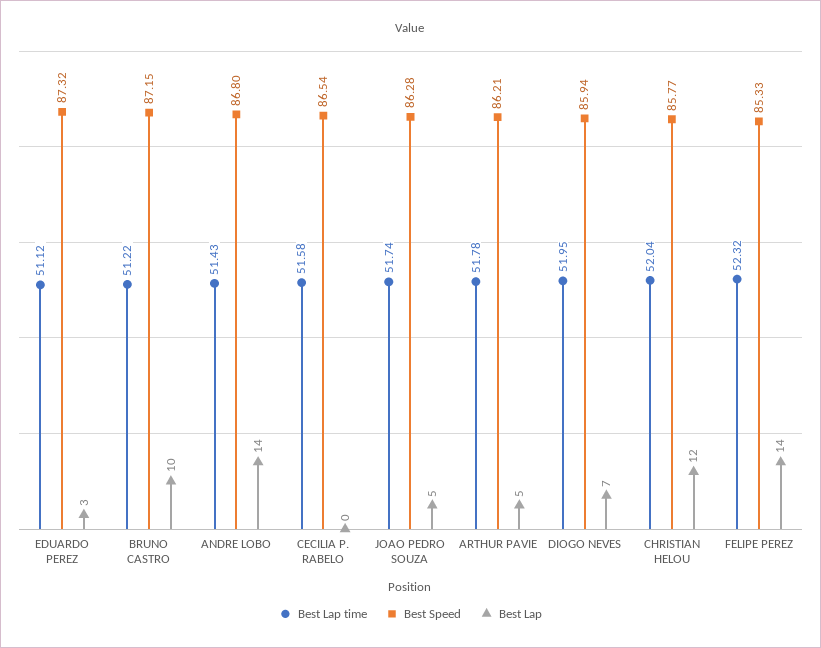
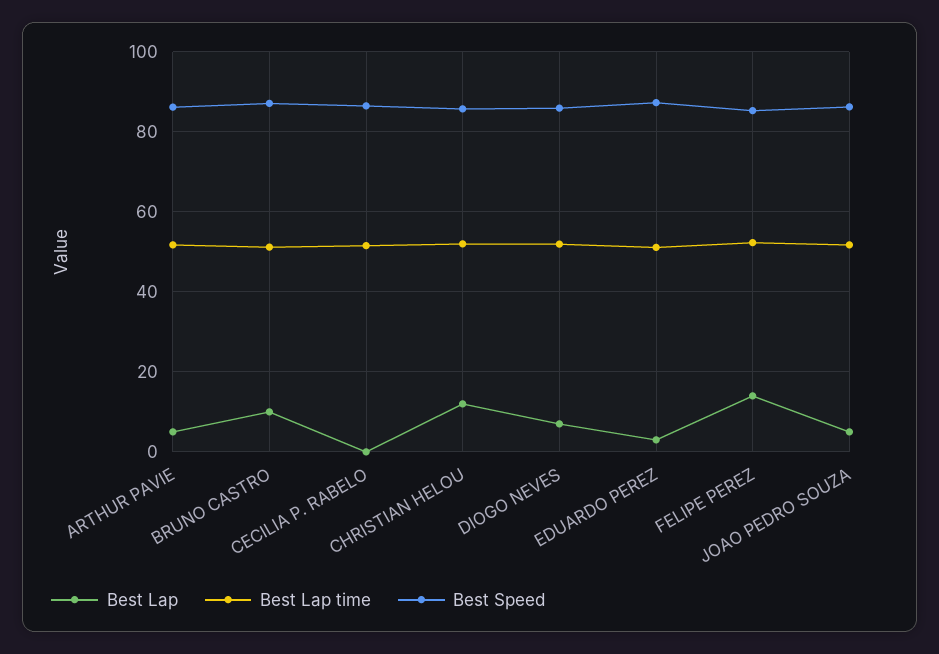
  {
    "Best Lap time": {
      "EDUARDO PEREZ": 51.12,
      "BRUNO CASTRO": 51.22,
-     "ANDRE LOBO": 51.43,
      "CECILIA P. RABELO": 51.58,
      "JOAO PEDRO SOUZA": 51.74,
      "ARTHUR PAVIE": 51.78,
      "DIOGO NEVES": 51.95,
      "CHRISTIAN HELOU": 52.04,
      "FELIPE PEREZ": 52.32
    },
    "Best Speed": {
      "EDUARDO PEREZ": 87.32,
      "BRUNO CASTRO": 87.15,
-     "ANDRE LOBO": 86.8,
      "CECILIA P. RABELO": 86.54,
      "JOAO PEDRO SOUZA": 86.28,
      "ARTHUR PAVIE": 86.21,
      "DIOGO NEVES": 85.94,
      "CHRISTIAN HELOU": 85.77,
      "FELIPE PEREZ": 85.33
    },
    "Best Lap": {
      "EDUARDO PEREZ": 3,
      "BRUNO CASTRO": 10,
-     "ANDRE LOBO": 14,
      "CECILIA P. RABELO": 0,
      "JOAO PEDRO SOUZA": 5,
      "ARTHUR PAVIE": 5,
      "DIOGO NEVES": 7,
      "CHRISTIAN HELOU": 12,
      "FELIPE PEREZ": 14
    }
  }

